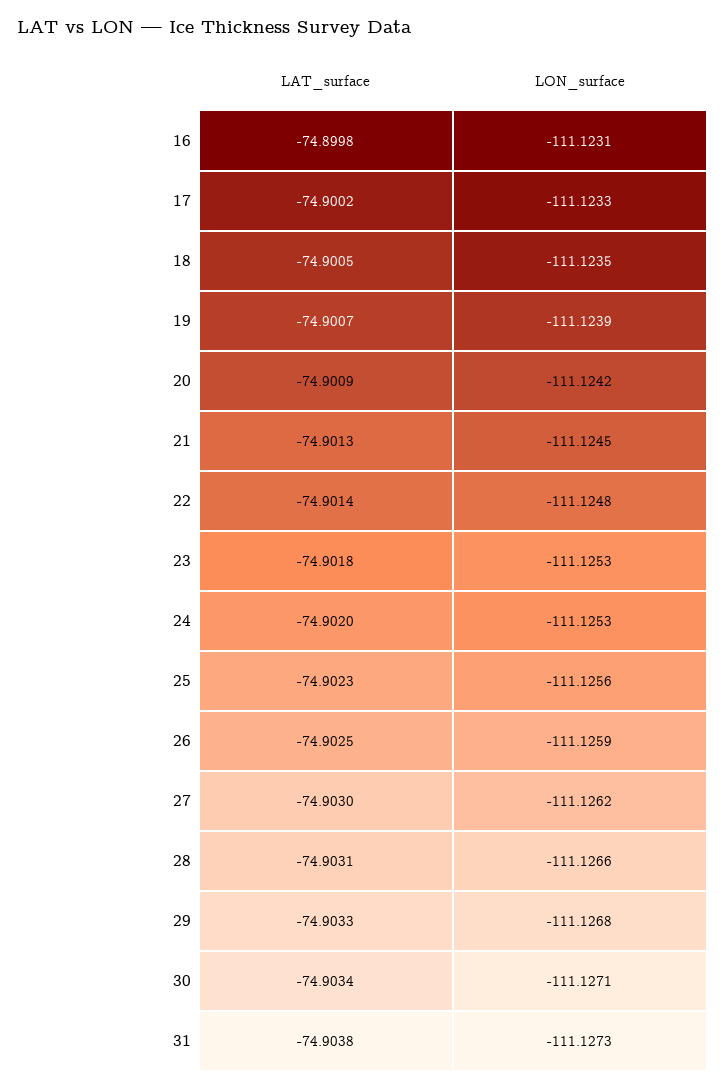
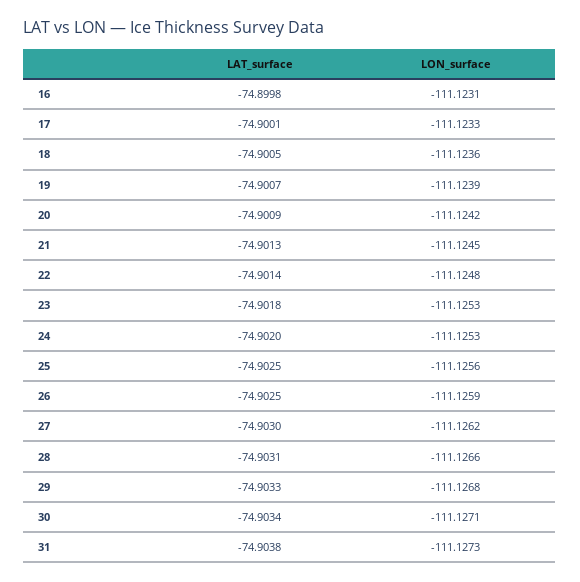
  {
    "LAT_surface": {
      "16": -74.8998,
-     "17": -74.9002,
+     "17": -74.9001,
      "18": -74.9005,
      "19": -74.9007,
      "20": -74.9009,
      "21": -74.9013,
      "22": -74.9014,
      "23": -74.9018,
      "24": -74.902,
-     "25": -74.9023,
+     "25": -74.9025,
      "26": -74.9025,
      "27": -74.903,
      "28": -74.9031,
      "29": -74.9033,
      "30": -74.9034,
      "31": -74.9038
    },
    "LON_surface": {
      "16": -111.1231,
      "17": -111.1233,
-     "18": -111.1235,
+     "18": -111.1236,
      "19": -111.1239,
      "20": -111.1242,
      "21": -111.1245,
      "22": -111.1248,
      "23": -111.1253,
      "24": -111.1253,
      "25": -111.1256,
      "26": -111.1259,
      "27": -111.1262,
      "28": -111.1266,
      "29": -111.1268,
      "30": -111.1271,
      "31": -111.1273
    }
  }

